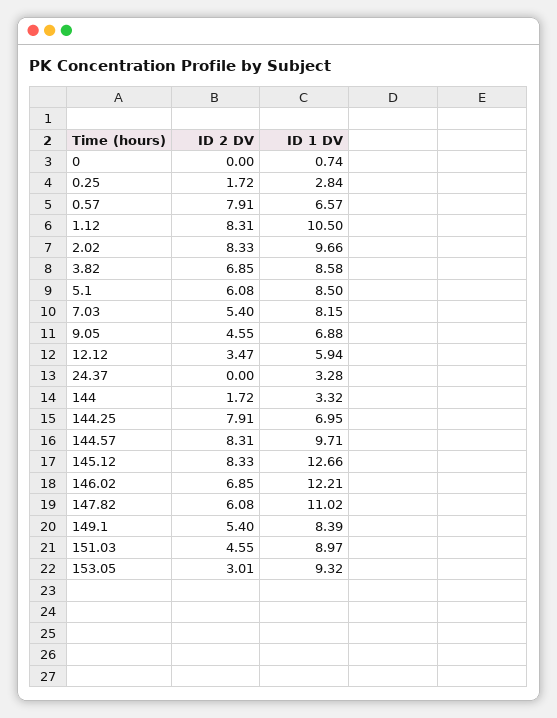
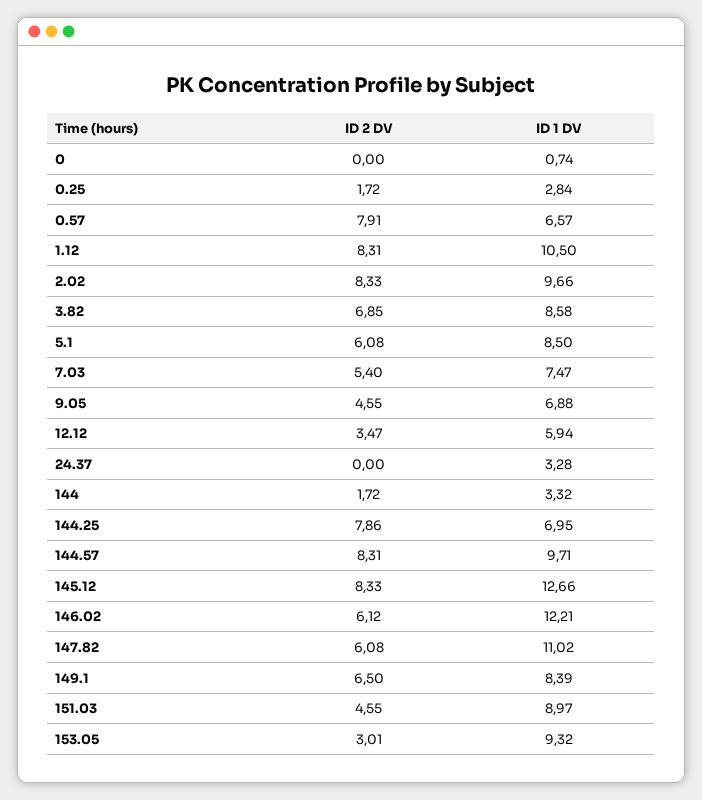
  {
    "ID 2 DV": {
      "0": 0,
      "0.25": 1.72,
      "0.57": 7.91,
      "1.12": 8.31,
      "2.02": 8.33,
      "3.82": 6.85,
      "5.1": 6.08,
      "7.03": 5.4,
      "9.05": 4.55,
      "12.12": 3.47,
      "24.37": 0,
      "144": 1.72,
-     "144.25": 7.91,
+     "144.25": 7.86,
      "144.57": 8.31,
      "145.12": 8.33,
-     "146.02": 6.85,
+     "146.02": 6.12,
      "147.82": 6.08,
-     "149.1": 5.4,
+     "149.1": 6.5,
      "151.03": 4.55,
      "153.05": 3.01
    },
    "ID 1 DV": {
      "0": 0.74,
      "0.25": 2.84,
      "0.57": 6.57,
      "1.12": 10.5,
      "2.02": 9.66,
      "3.82": 8.58,
      "5.1": 8.5,
-     "7.03": 8.15,
+     "7.03": 7.47,
      "9.05": 6.88,
      "12.12": 5.94,
      "24.37": 3.28,
      "144": 3.32,
      "144.25": 6.95,
      "144.57": 9.71,
      "145.12": 12.66,
      "146.02": 12.21,
      "147.82": 11.02,
      "149.1": 8.39,
      "151.03": 8.97,
      "153.05": 9.32
    }
  }

